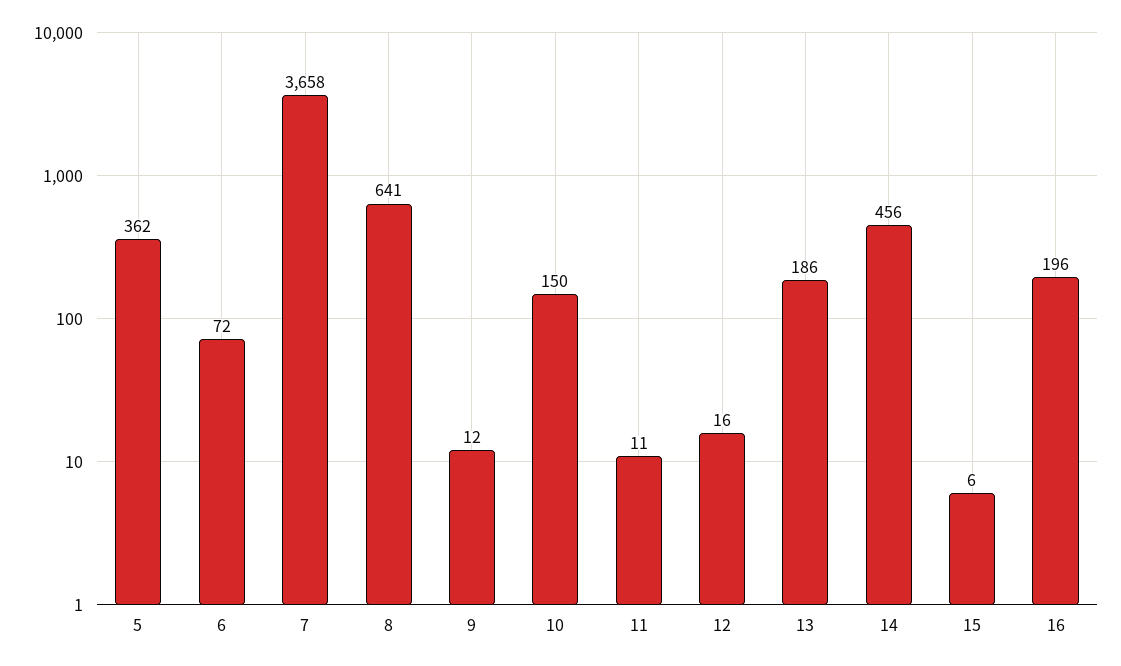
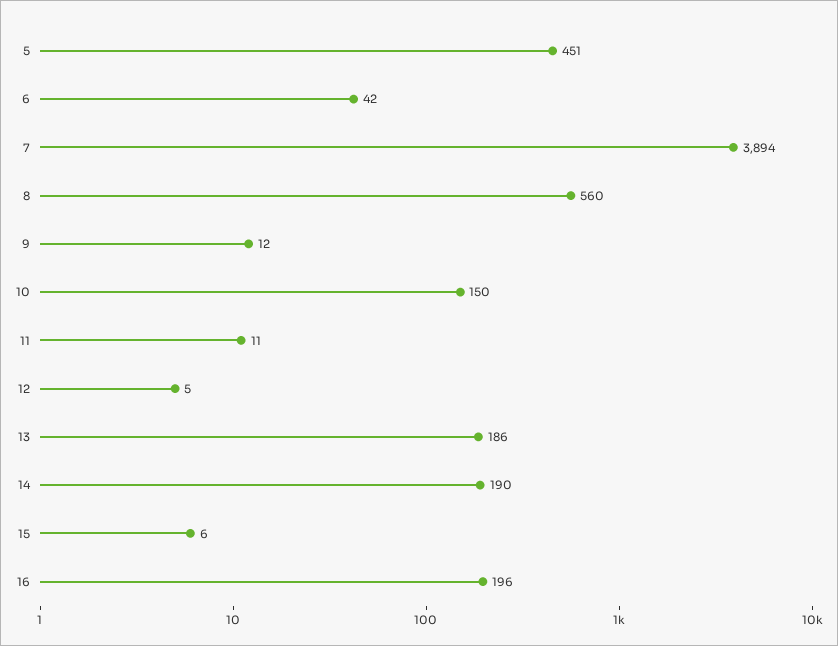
  {
-   "5": 362,
+   "5": 451,
-   "6": 72,
+   "6": 42,
-   "7": 3658,
+   "7": 3894,
-   "8": 641,
+   "8": 560,
    "9": 12,
    "10": 150,
    "11": 11,
-   "12": 16,
+   "12": 5,
    "13": 186,
-   "14": 456,
+   "14": 190,
    "15": 6,
    "16": 196
  }

